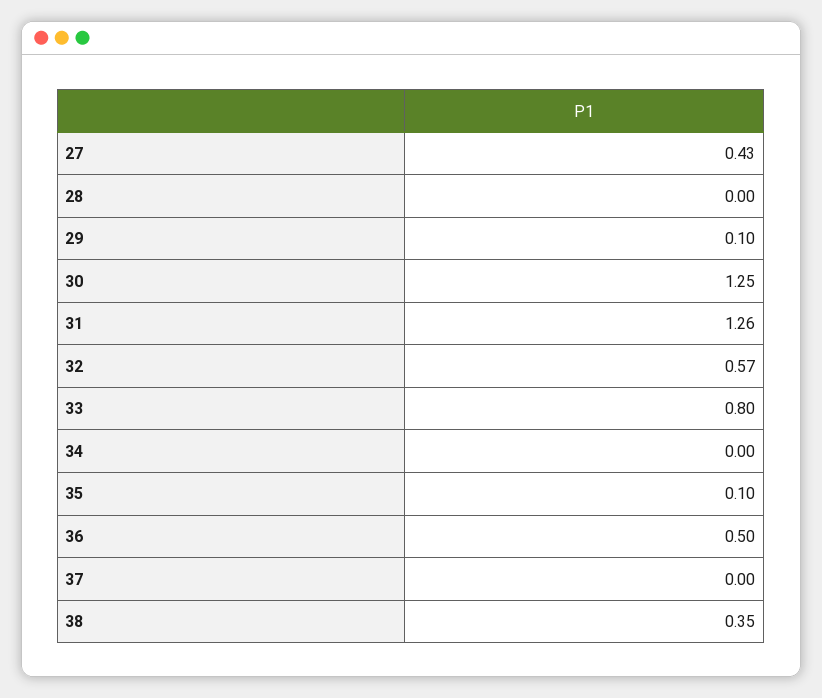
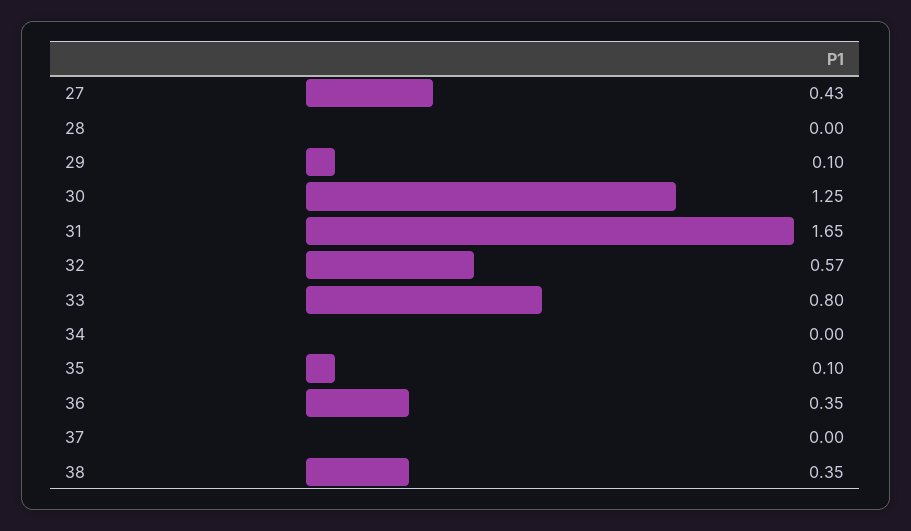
  {
    "27": 0.43,
    "28": 0,
    "29": 0.1,
    "30": 1.25,
-   "31": 1.26,
+   "31": 1.65,
    "32": 0.57,
    "33": 0.8,
    "34": 0,
    "35": 0.1,
-   "36": 0.5,
+   "36": 0.35,
    "37": 0,
    "38": 0.35
  }

